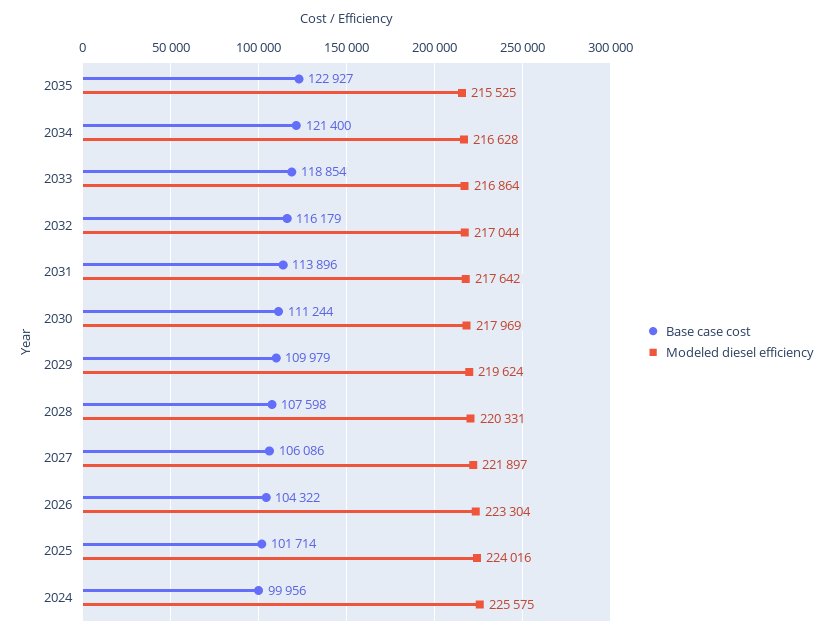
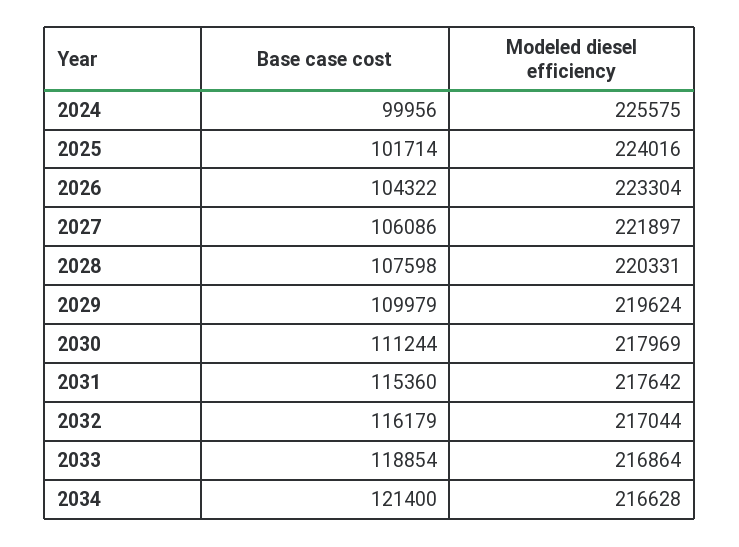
  {
    "Base case cost": {
-     "2035": 122927,
      "2034": 121400,
      "2033": 118854,
      "2032": 116179,
-     "2031": 113896,
+     "2031": 115360,
      "2030": 111244,
      "2029": 109979,
      "2028": 107598,
      "2027": 106086,
      "2026": 104322,
      "2025": 101714,
      "2024": 99956
    },
    "Modeled diesel efficiency": {
-     "2035": 215525,
      "2034": 216628,
      "2033": 216864,
      "2032": 217044,
      "2031": 217642,
      "2030": 217969,
      "2029": 219624,
      "2028": 220331,
      "2027": 221897,
      "2026": 223304,
      "2025": 224016,
      "2024": 225575
    }
  }

